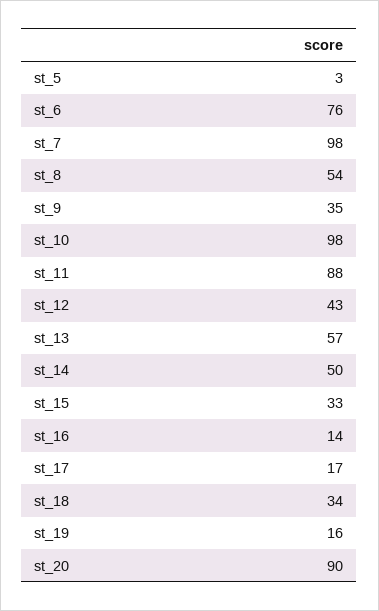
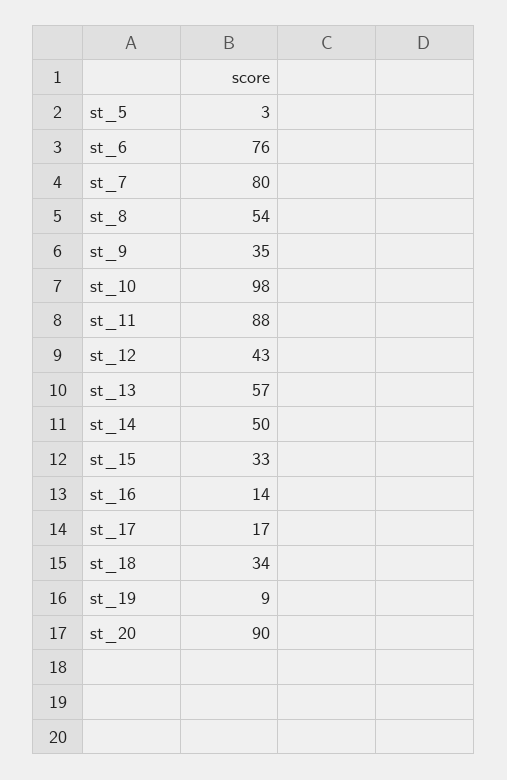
  {
    "st_5": 3,
    "st_6": 76,
-   "st_7": 98,
+   "st_7": 80,
    "st_8": 54,
    "st_9": 35,
    "st_10": 98,
    "st_11": 88,
    "st_12": 43,
    "st_13": 57,
    "st_14": 50,
    "st_15": 33,
    "st_16": 14,
    "st_17": 17,
    "st_18": 34,
-   "st_19": 16,
+   "st_19": 9,
    "st_20": 90
  }

